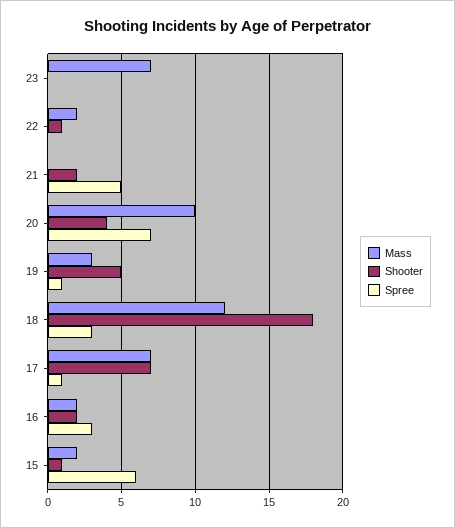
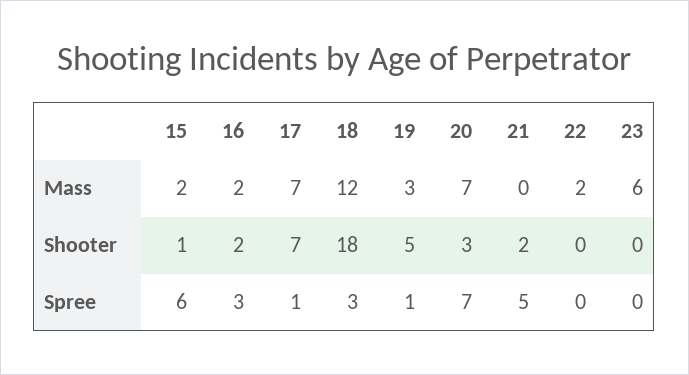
  {
    "Mass": {
-     "23": 7,
+     "23": 6,
      "22": 2,
      "21": 0,
-     "20": 10,
+     "20": 7,
      "19": 3,
      "18": 12,
      "17": 7,
      "16": 2,
      "15": 2
    },
    "Shooter": {
      "23": 0,
-     "22": 1,
+     "22": 0,
      "21": 2,
-     "20": 4,
+     "20": 3,
      "19": 5,
      "18": 18,
      "17": 7,
      "16": 2,
      "15": 1
    },
    "Spree": {
      "23": 0,
      "22": 0,
      "21": 5,
      "20": 7,
      "19": 1,
      "18": 3,
      "17": 1,
      "16": 3,
      "15": 6
    }
  }

